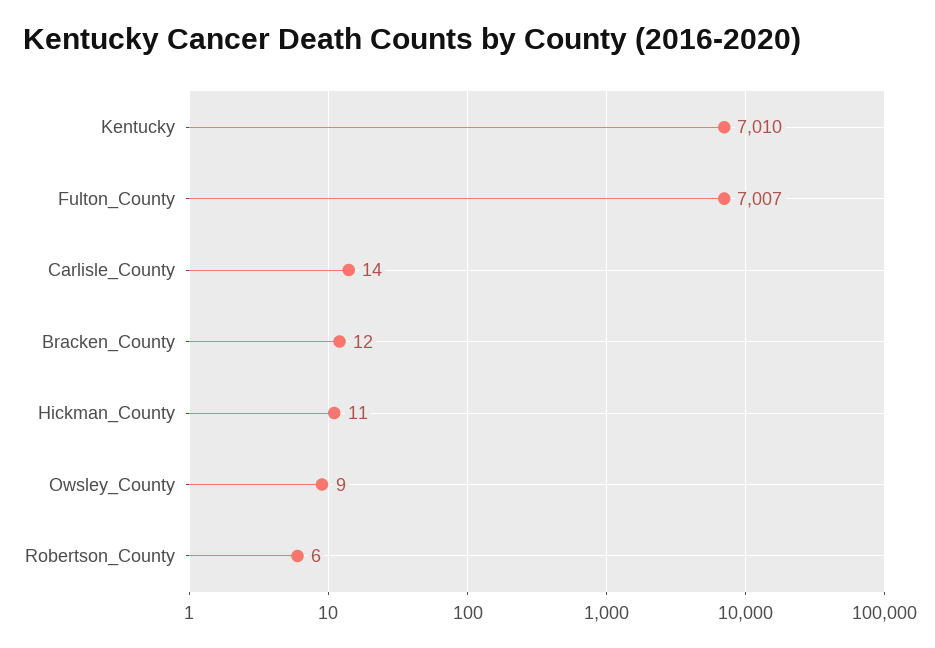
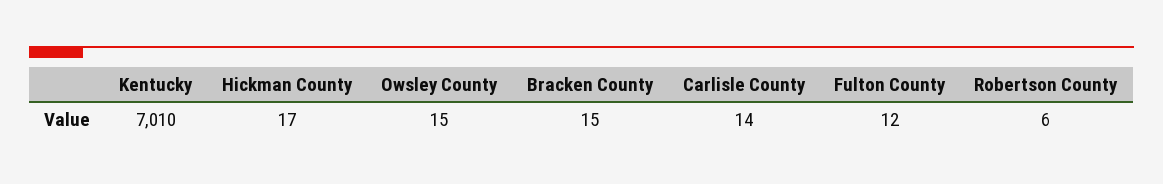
  {
    "Kentucky": 7010,
-   "Fulton_County": 7007,
+   "Fulton_County": 12,
    "Carlisle_County": 14,
-   "Bracken_County": 12,
+   "Bracken_County": 15,
-   "Hickman_County": 11,
+   "Hickman_County": 17,
-   "Owsley_County": 9,
+   "Owsley_County": 15,
    "Robertson_County": 6
  }

